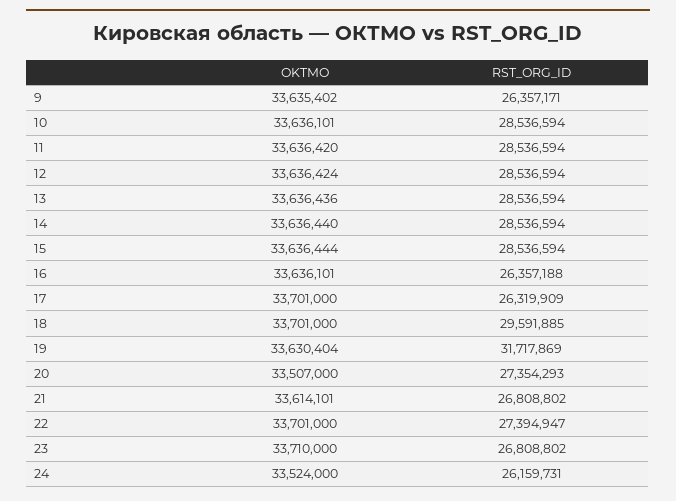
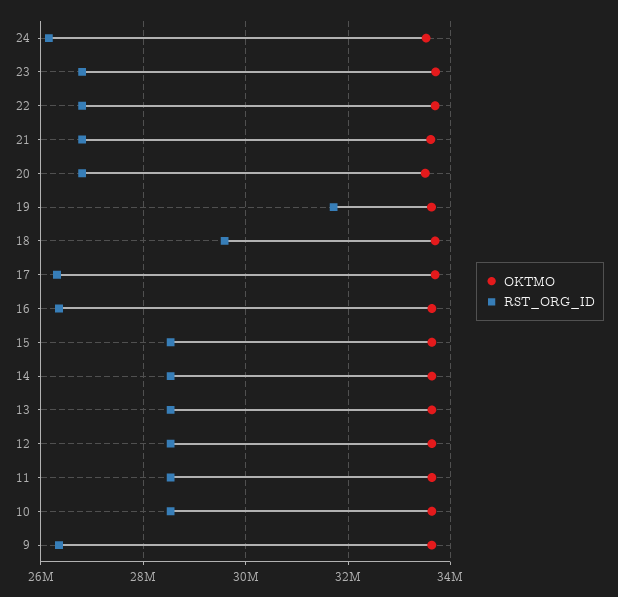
  {
    "OKTMO": {
      "9": 33635402,
      "10": 33636101,
      "11": 33636420,
      "12": 33636424,
      "13": 33636436,
      "14": 33636440,
      "15": 33636444,
      "16": 33636101,
      "17": 33701000,
      "18": 33701000,
      "19": 33630404,
      "20": 33507000,
      "21": 33614101,
      "22": 33701000,
      "23": 33710000,
      "24": 33524000
    },
    "RST_ORG_ID": {
      "9": 26357171,
      "10": 28536594,
      "11": 28536594,
      "12": 28536594,
      "13": 28536594,
      "14": 28536594,
      "15": 28536594,
      "16": 26357188,
      "17": 26319909,
      "18": 29591885,
      "19": 31717869,
-     "20": 27354293,
+     "20": 26800000,
      "21": 26808802,
-     "22": 27394947,
+     "22": 26800000,
      "23": 26808802,
      "24": 26159731
    }
  }

